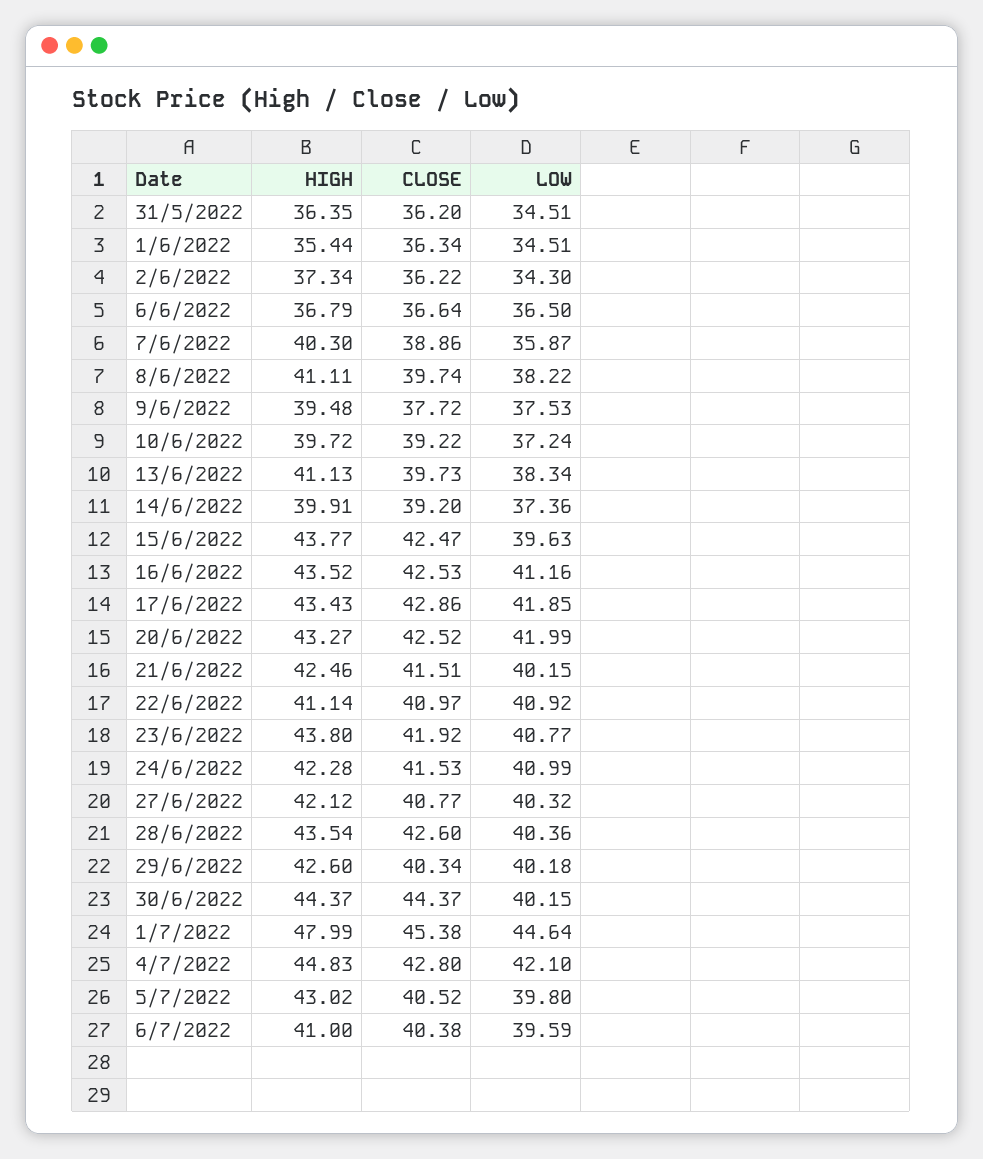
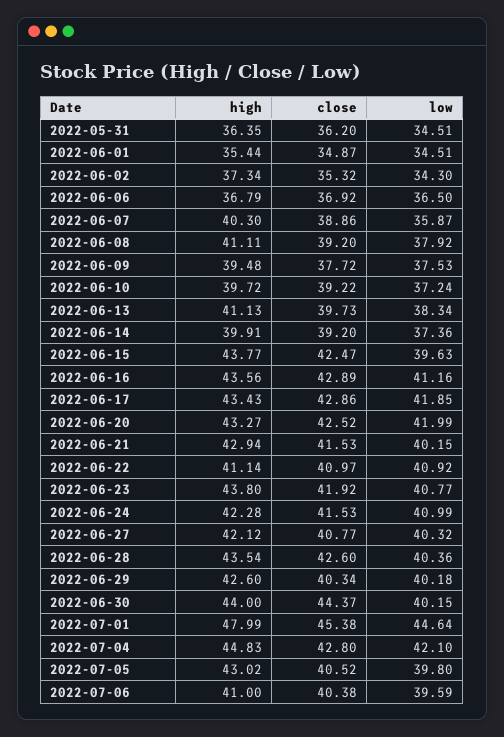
  {
    "HIGH": {
      "31/5/2022": 36.35,
      "1/6/2022": 35.44,
      "2/6/2022": 37.34,
      "6/6/2022": 36.79,
      "7/6/2022": 40.3,
      "8/6/2022": 41.11,
      "9/6/2022": 39.48,
      "10/6/2022": 39.72,
      "13/6/2022": 41.13,
      "14/6/2022": 39.91,
      "15/6/2022": 43.77,
-     "16/6/2022": 43.52,
+     "16/6/2022": 43.56,
      "17/6/2022": 43.43,
      "20/6/2022": 43.27,
-     "21/6/2022": 42.46,
+     "21/6/2022": 42.94,
      "22/6/2022": 41.14,
      "23/6/2022": 43.8,
      "24/6/2022": 42.28,
      "27/6/2022": 42.12,
      "28/6/2022": 43.54,
      "29/6/2022": 42.6,
-     "30/6/2022": 44.37,
+     "30/6/2022": 44,
      "1/7/2022": 47.99,
      "4/7/2022": 44.83,
      "5/7/2022": 43.02,
      "6/7/2022": 41
    },
    "CLOSE": {
      "31/5/2022": 36.2,
-     "1/6/2022": 36.34,
+     "1/6/2022": 34.87,
-     "2/6/2022": 36.22,
+     "2/6/2022": 35.32,
-     "6/6/2022": 36.64,
+     "6/6/2022": 36.92,
      "7/6/2022": 38.86,
-     "8/6/2022": 39.74,
+     "8/6/2022": 39.2,
      "9/6/2022": 37.72,
      "10/6/2022": 39.22,
      "13/6/2022": 39.73,
      "14/6/2022": 39.2,
      "15/6/2022": 42.47,
-     "16/6/2022": 42.53,
+     "16/6/2022": 42.89,
      "17/6/2022": 42.86,
      "20/6/2022": 42.52,
-     "21/6/2022": 41.51,
+     "21/6/2022": 41.53,
      "22/6/2022": 40.97,
      "23/6/2022": 41.92,
      "24/6/2022": 41.53,
      "27/6/2022": 40.77,
      "28/6/2022": 42.6,
      "29/6/2022": 40.34,
      "30/6/2022": 44.37,
      "1/7/2022": 45.38,
      "4/7/2022": 42.8,
      "5/7/2022": 40.52,
      "6/7/2022": 40.38
    },
    "LOW": {
      "31/5/2022": 34.51,
      "1/6/2022": 34.51,
      "2/6/2022": 34.3,
      "6/6/2022": 36.5,
      "7/6/2022": 35.87,
-     "8/6/2022": 38.22,
+     "8/6/2022": 37.92,
      "9/6/2022": 37.53,
      "10/6/2022": 37.24,
      "13/6/2022": 38.34,
      "14/6/2022": 37.36,
      "15/6/2022": 39.63,
      "16/6/2022": 41.16,
      "17/6/2022": 41.85,
      "20/6/2022": 41.99,
      "21/6/2022": 40.15,
      "22/6/2022": 40.92,
      "23/6/2022": 40.77,
      "24/6/2022": 40.99,
      "27/6/2022": 40.32,
      "28/6/2022": 40.36,
      "29/6/2022": 40.18,
      "30/6/2022": 40.15,
      "1/7/2022": 44.64,
      "4/7/2022": 42.1,
      "5/7/2022": 39.8,
      "6/7/2022": 39.59
    }
  }

